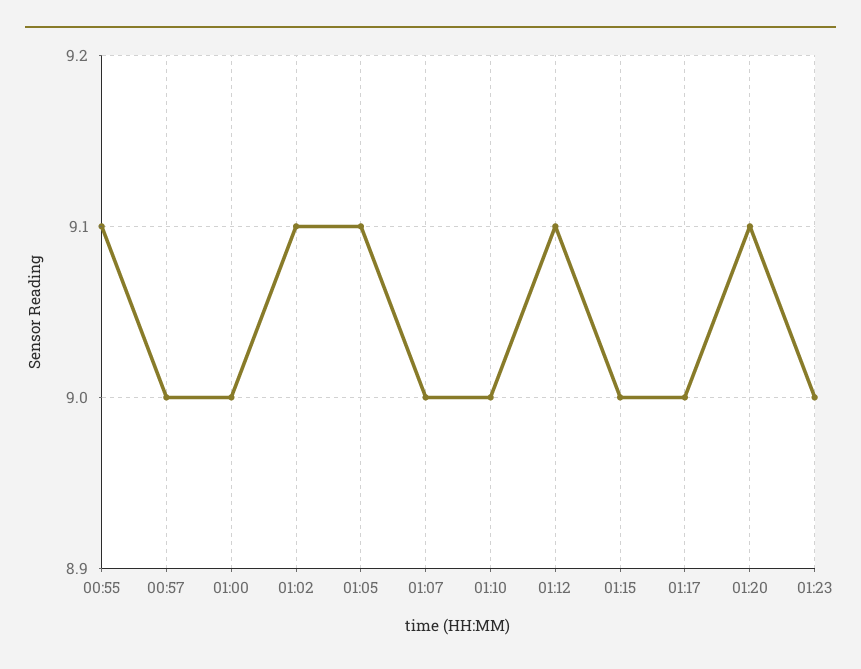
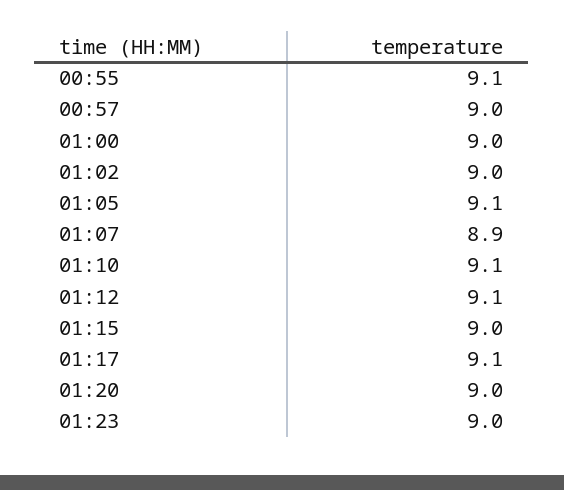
  {
    "00:55": 9.1,
    "00:57": 9,
    "01:00": 9,
-   "01:02": 9.1,
+   "01:02": 9,
    "01:05": 9.1,
-   "01:07": 9,
+   "01:07": 8.9,
-   "01:10": 9,
+   "01:10": 9.1,
    "01:12": 9.1,
    "01:15": 9,
-   "01:17": 9,
+   "01:17": 9.1,
-   "01:20": 9.1,
+   "01:20": 9,
    "01:23": 9
  }

